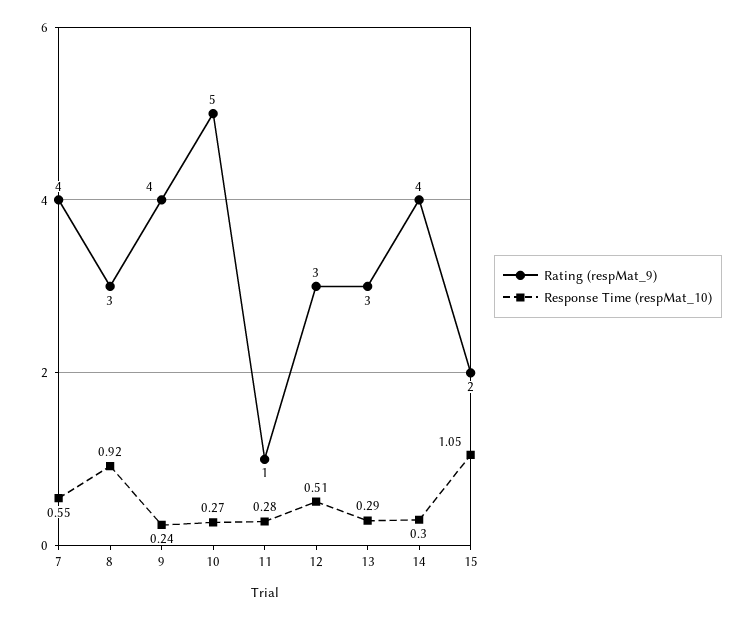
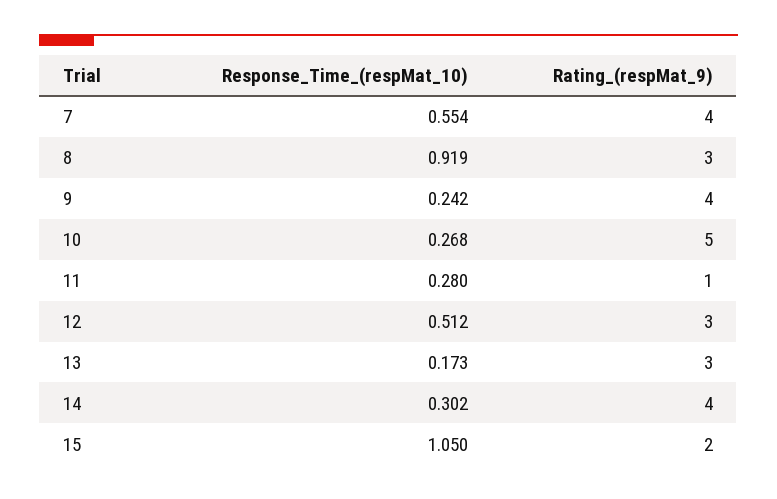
  {
    "Rating (respMat_9)": {
      "7": 4,
      "8": 3,
      "9": 4,
      "10": 5,
      "11": 1,
      "12": 3,
      "13": 3,
      "14": 4,
      "15": 2
    },
    "Response Time (respMat_10)": {
      "7": 0.554,
      "8": 0.919,
      "9": 0.242,
      "10": 0.268,
      "11": 0.28,
      "12": 0.512,
-     "13": 0.29,
+     "13": 0.173,
      "14": 0.302,
      "15": 1.05
    }
  }

